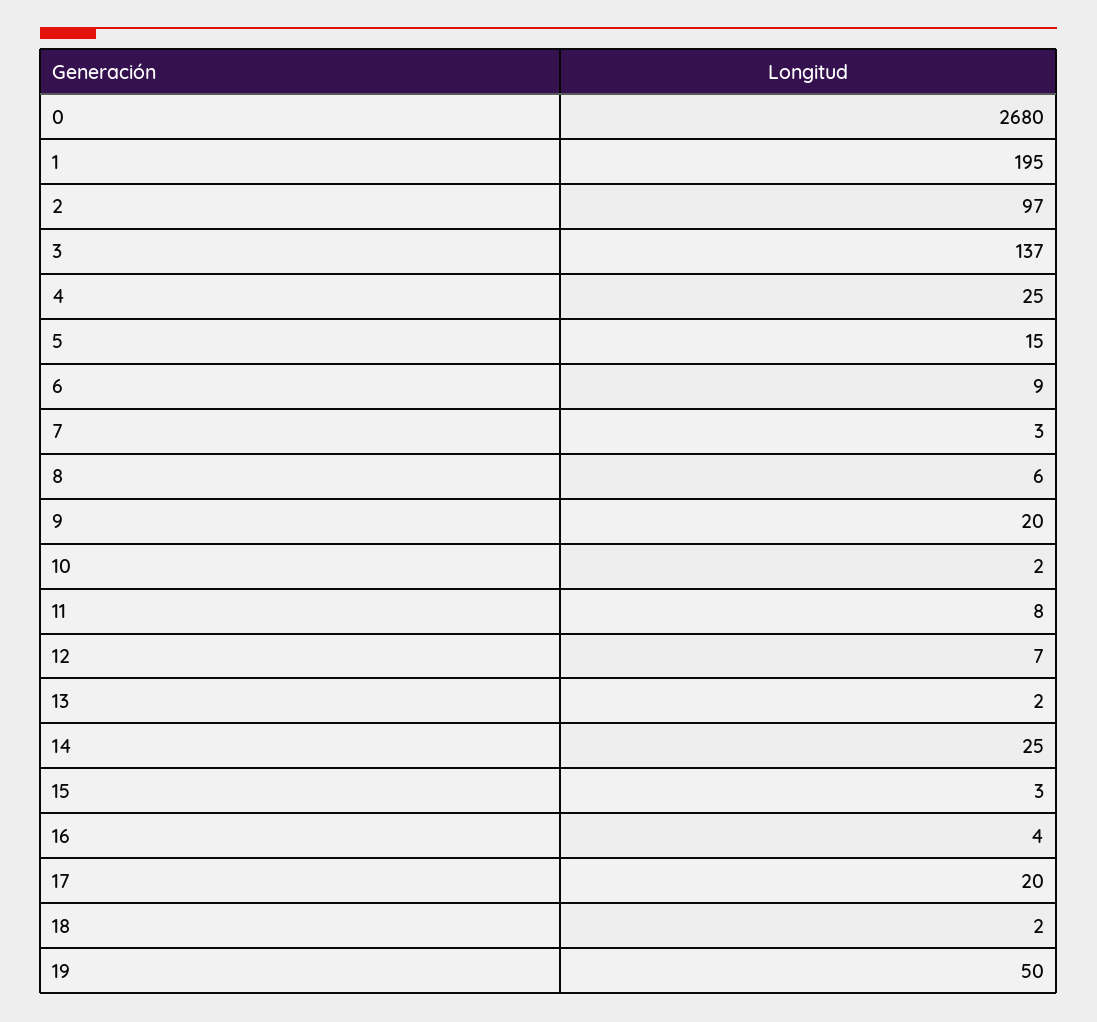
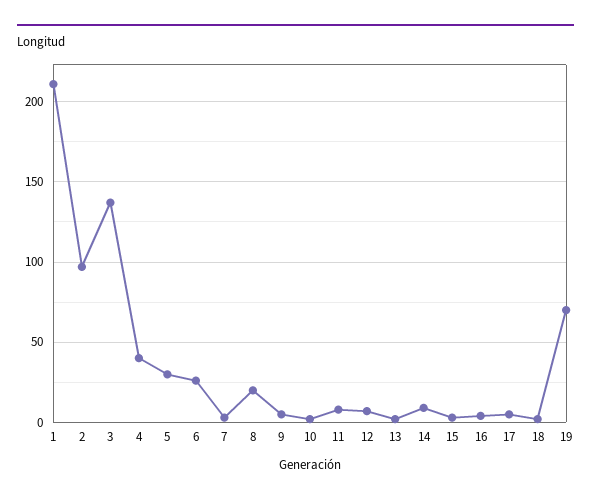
  {
-   "0": 2680,
-   "1": 195,
+   "1": 210,
    "2": 97,
    "3": 137,
-   "4": 25,
+   "4": 40,
-   "5": 15,
+   "5": 30,
-   "6": 9,
+   "6": 25,
    "7": 3,
-   "8": 6,
+   "8": 20,
-   "9": 20,
+   "9": 5,
    "10": 2,
    "11": 8,
    "12": 7,
    "13": 2,
-   "14": 25,
+   "14": 10,
    "15": 3,
    "16": 4,
-   "17": 20,
+   "17": 5,
    "18": 2,
-   "19": 50
+   "19": 70
  }

